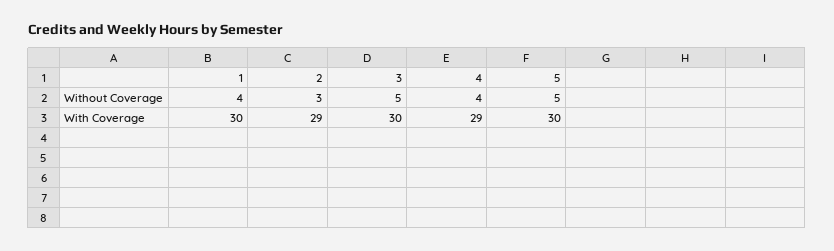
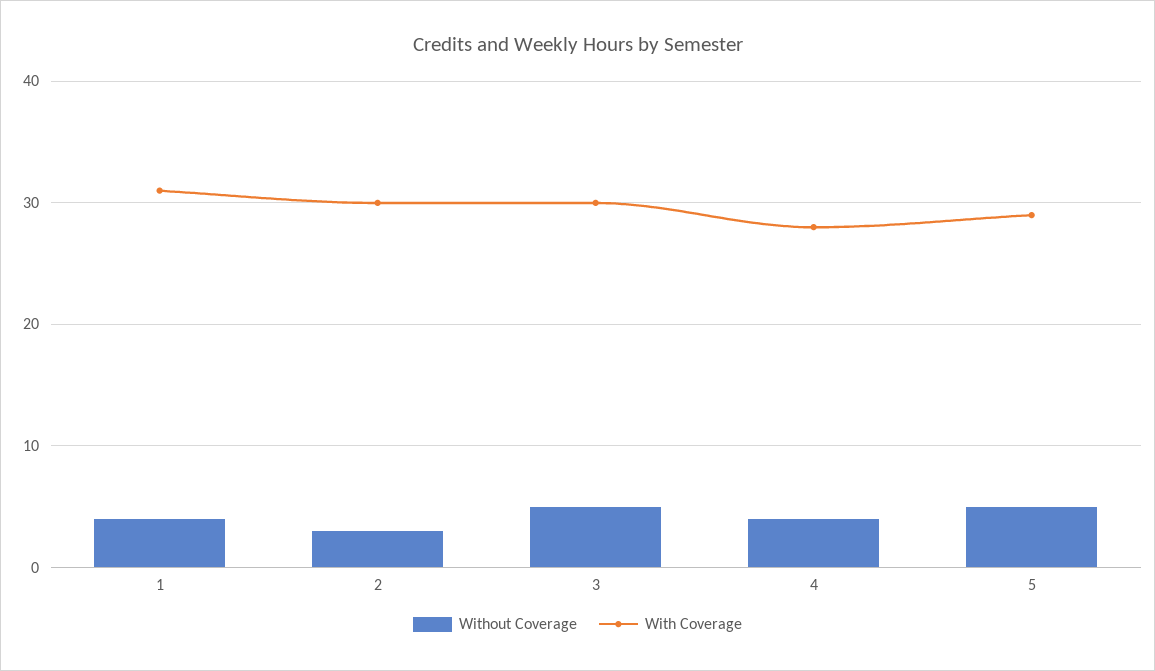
  {
    "Without Coverage": {
      "1": 4,
      "2": 3,
      "3": 5,
      "4": 4,
      "5": 5
    },
    "With Coverage": {
-     "1": 30,
+     "1": 31,
-     "2": 29,
+     "2": 30,
      "3": 30,
-     "4": 29,
+     "4": 28,
-     "5": 30
+     "5": 29
    }
  }

